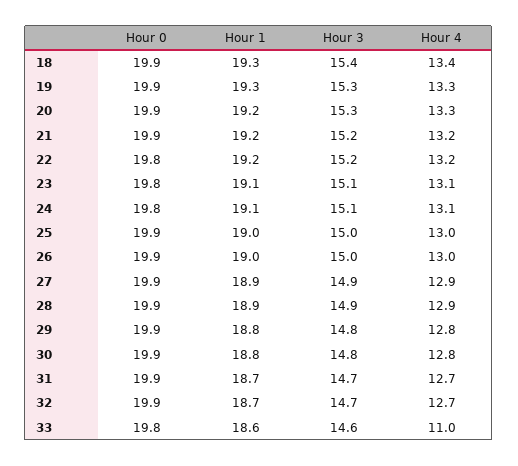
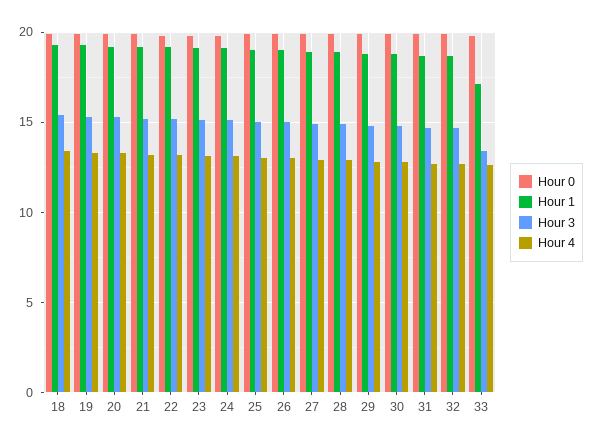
  {
    "Hour 0": {
      "18": 19.9,
      "19": 19.9,
      "20": 19.9,
      "21": 19.9,
      "22": 19.8,
      "23": 19.8,
      "24": 19.8,
      "25": 19.9,
      "26": 19.9,
      "27": 19.9,
      "28": 19.9,
      "29": 19.9,
      "30": 19.9,
      "31": 19.9,
      "32": 19.9,
      "33": 19.8
    },
    "Hour 1": {
      "18": 19.3,
      "19": 19.3,
      "20": 19.2,
      "21": 19.2,
      "22": 19.2,
      "23": 19.1,
      "24": 19.1,
      "25": 19,
      "26": 19,
      "27": 18.9,
      "28": 18.9,
      "29": 18.8,
      "30": 18.8,
      "31": 18.7,
      "32": 18.7,
-     "33": 18.6
+     "33": 17
    },
    "Hour 3": {
      "18": 15.4,
      "19": 15.3,
      "20": 15.3,
      "21": 15.2,
      "22": 15.2,
      "23": 15.1,
      "24": 15.1,
      "25": 15,
      "26": 15,
      "27": 14.9,
      "28": 14.9,
      "29": 14.8,
      "30": 14.8,
      "31": 14.7,
      "32": 14.7,
-     "33": 14.6
+     "33": 13.5
    },
    "Hour 4": {
      "18": 13.4,
      "19": 13.3,
      "20": 13.3,
      "21": 13.2,
      "22": 13.2,
      "23": 13.1,
      "24": 13.1,
      "25": 13,
      "26": 13,
      "27": 12.9,
      "28": 12.9,
      "29": 12.8,
      "30": 12.8,
      "31": 12.7,
      "32": 12.7,
-     "33": 11
+     "33": 12.5
    }
  }

